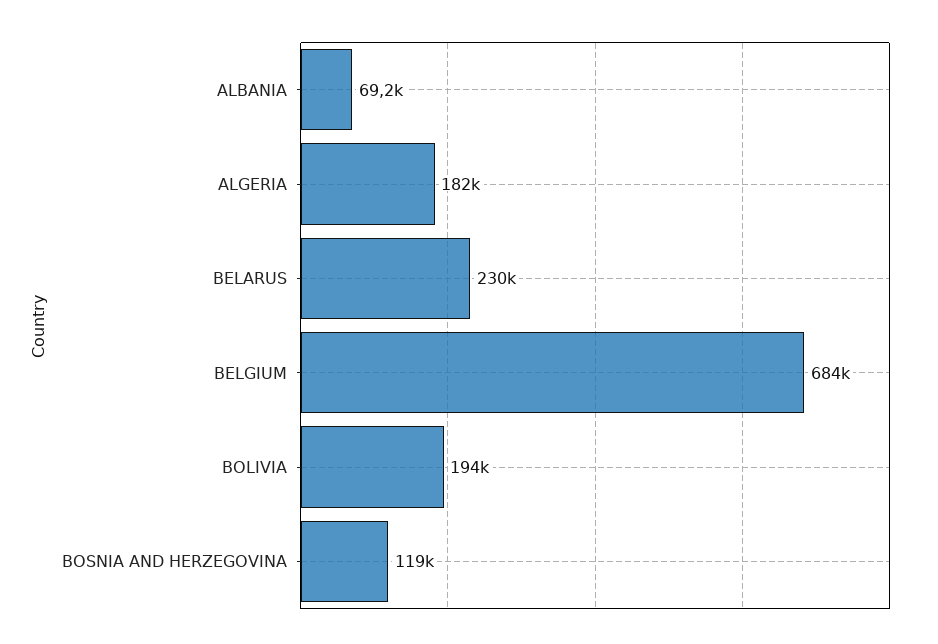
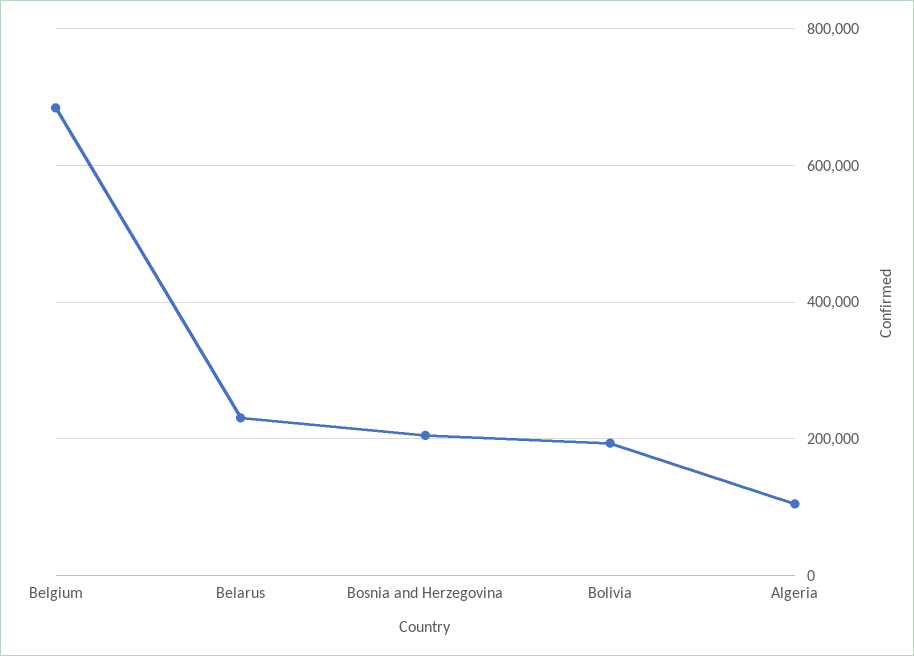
  {
-   "ALBANIA": 69200,
-   "ALGERIA": 182000,
+   "ALGERIA": 100000,
    "BELARUS": 230000,
    "BELGIUM": 684000,
    "BOLIVIA": 194000,
-   "BOSNIA AND HERZEGOVINA": 119000
+   "BOSNIA AND HERZEGOVINA": 200000
  }

